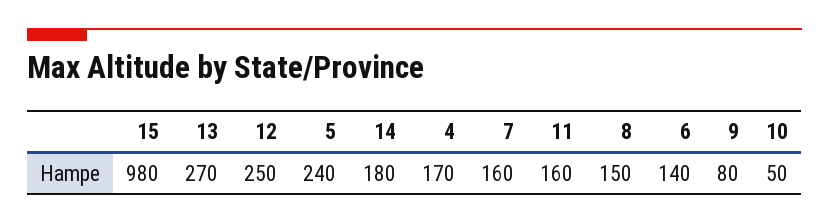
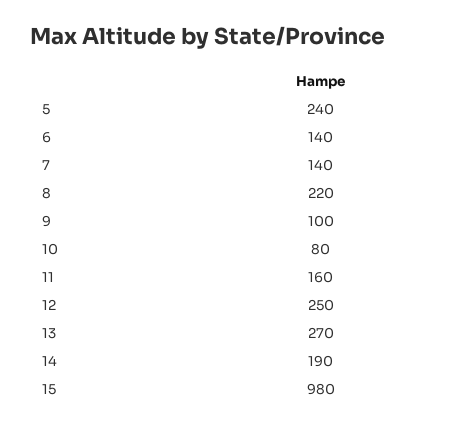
  {
    "15": 980,
    "13": 270,
    "12": 250,
    "5": 240,
-   "14": 180,
+   "14": 190,
-   "4": 170,
-   "7": 160,
+   "7": 140,
    "11": 160,
-   "8": 150,
+   "8": 220,
    "6": 140,
-   "9": 80,
+   "9": 100,
-   "10": 50
+   "10": 80
  }

